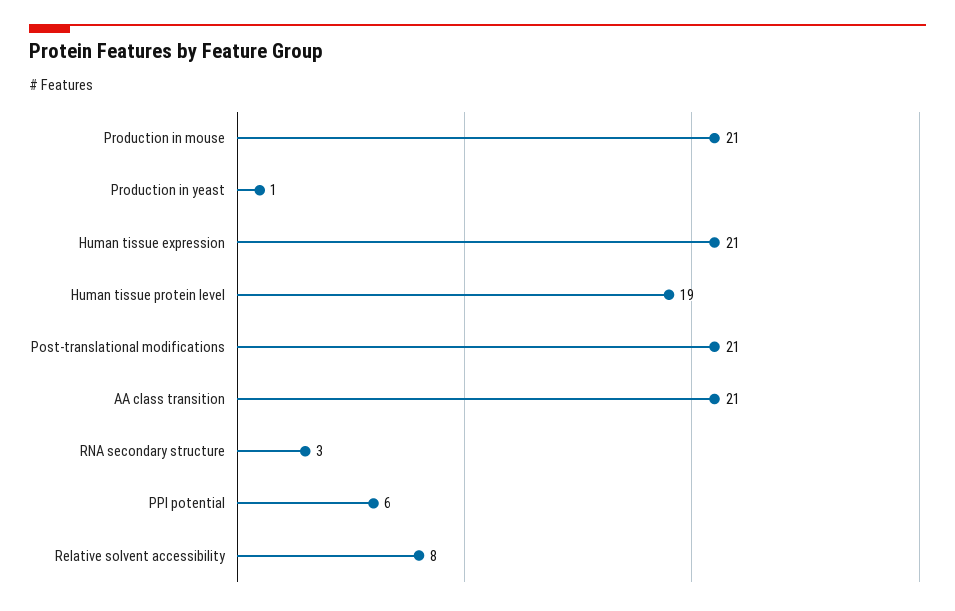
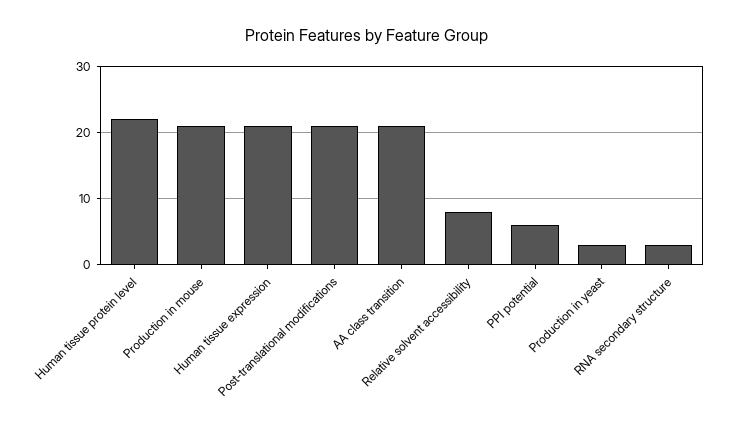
  {
    "Production in mouse": 21,
-   "Production in yeast": 1,
+   "Production in yeast": 3,
    "Human tissue expression": 21,
-   "Human tissue protein level": 19,
+   "Human tissue protein level": 22,
    "Post-translational modifications": 21,
    "AA class transition": 21,
    "RNA secondary structure": 3,
    "PPI potential": 6,
    "Relative solvent accessibility": 8
  }

